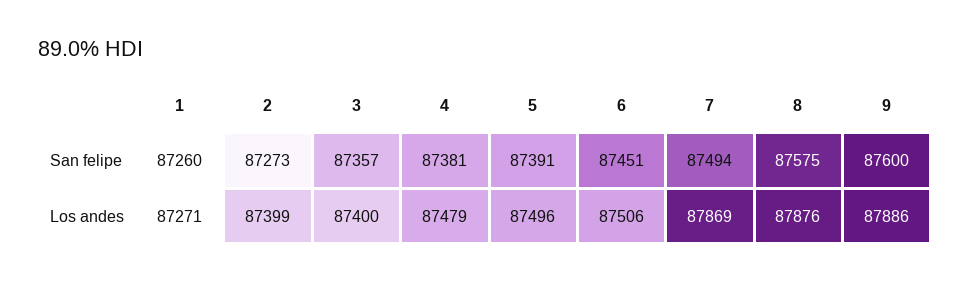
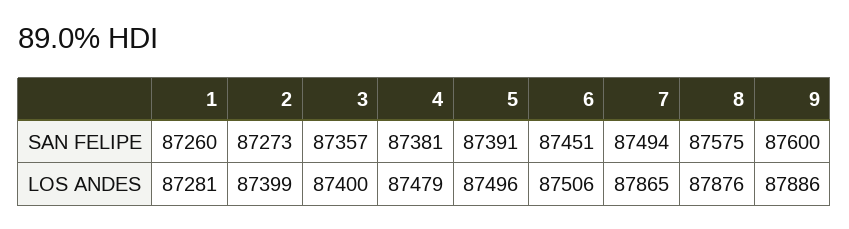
  {
    "1": {
      "San felipe": 87260,
-     "Los andes": 87271
+     "Los andes": 87281
    },
    "2": {
      "San felipe": 87273,
      "Los andes": 87399
    },
    "3": {
      "San felipe": 87357,
      "Los andes": 87400
    },
    "4": {
      "San felipe": 87381,
      "Los andes": 87479
    },
    "5": {
      "San felipe": 87391,
      "Los andes": 87496
    },
    "6": {
      "San felipe": 87451,
      "Los andes": 87506
    },
    "7": {
      "San felipe": 87494,
-     "Los andes": 87869
+     "Los andes": 87865
    },
    "8": {
      "San felipe": 87575,
      "Los andes": 87876
    },
    "9": {
      "San felipe": 87600,
      "Los andes": 87886
    }
  }

